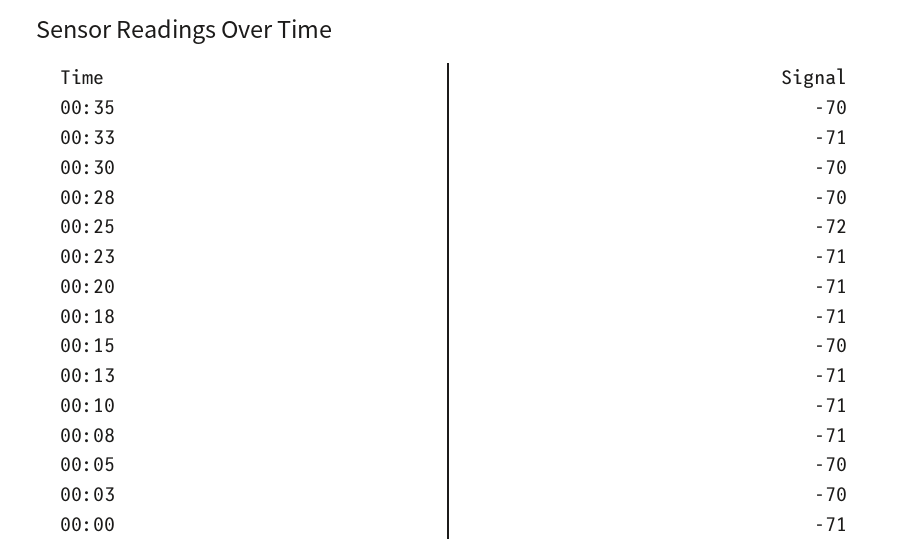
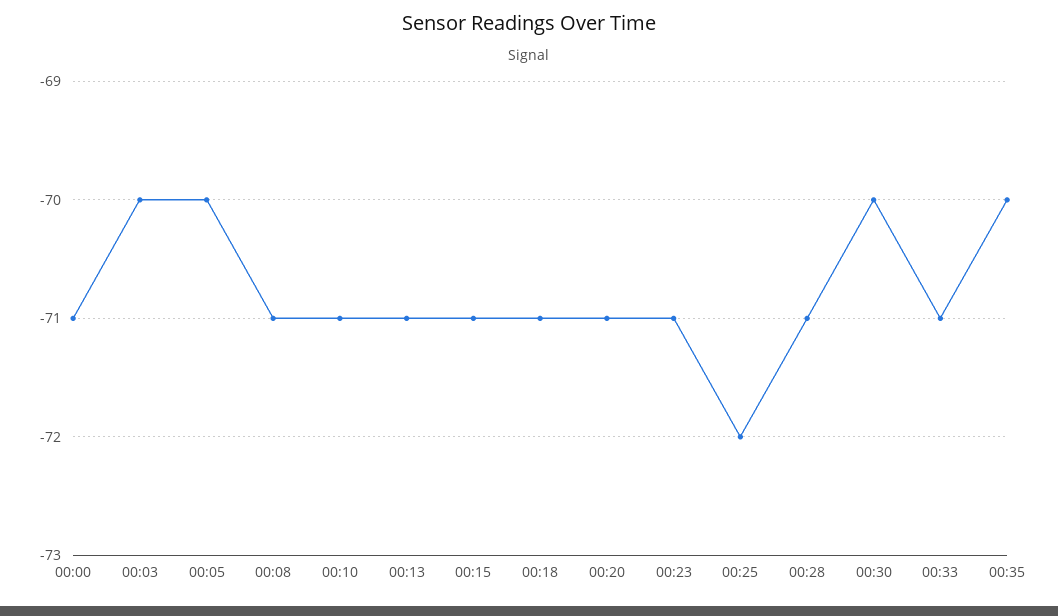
  {
    "00:35": -70,
    "00:33": -71,
    "00:30": -70,
-   "00:28": -70,
+   "00:28": -71,
    "00:25": -72,
    "00:23": -71,
    "00:20": -71,
    "00:18": -71,
-   "00:15": -70,
+   "00:15": -71,
    "00:13": -71,
    "00:10": -71,
    "00:08": -71,
    "00:05": -70,
    "00:03": -70,
    "00:00": -71
  }

